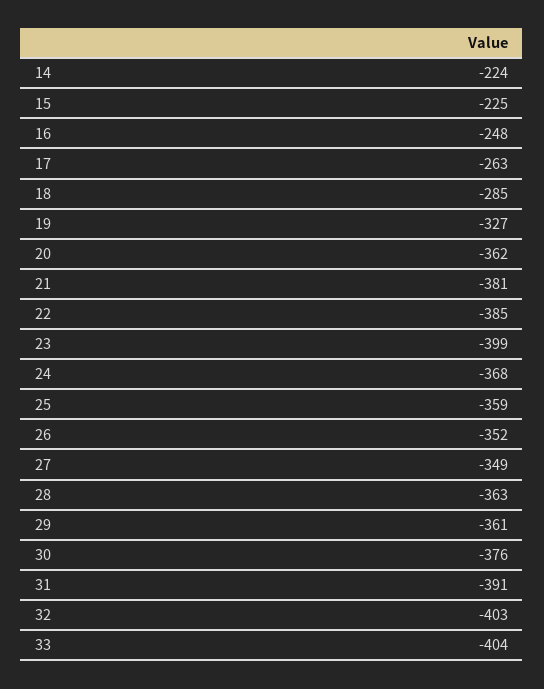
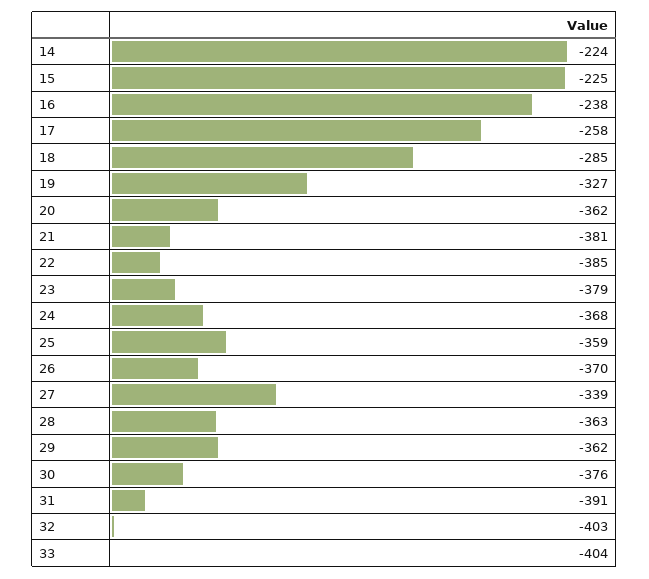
  {
    "14": -224,
    "15": -225,
-   "16": -248,
+   "16": -238,
-   "17": -263,
+   "17": -258,
    "18": -285,
    "19": -327,
    "20": -362,
    "21": -381,
    "22": -385,
-   "23": -399,
+   "23": -379,
    "24": -368,
    "25": -359,
-   "26": -352,
+   "26": -370,
-   "27": -349,
+   "27": -339,
    "28": -363,
-   "29": -361,
+   "29": -362,
    "30": -376,
    "31": -391,
    "32": -403,
    "33": -404
  }

